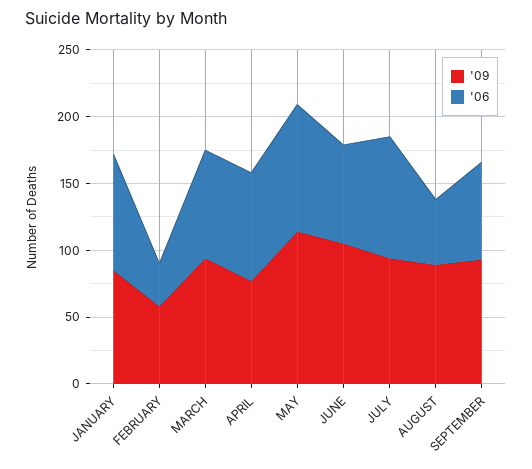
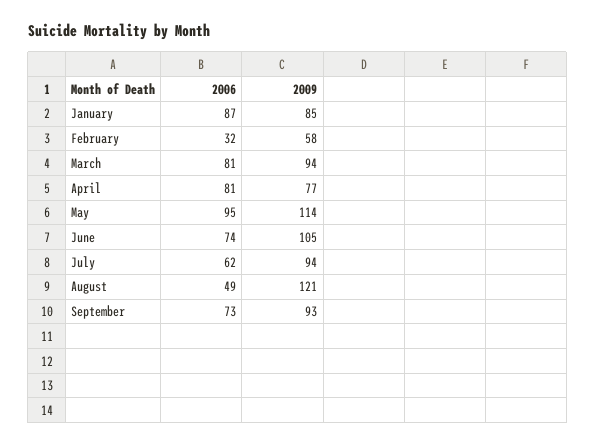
  {
    "'09": {
      "JANUARY": 85,
      "FEBRUARY": 58,
      "MARCH": 94,
      "APRIL": 77,
      "MAY": 114,
      "JUNE": 105,
      "JULY": 94,
-     "AUGUST": 90,
+     "AUGUST": 121,
      "SEPTEMBER": 93
    },
    "'06": {
      "JANUARY": 87,
      "FEBRUARY": 32,
      "MARCH": 81,
      "APRIL": 81,
      "MAY": 95,
      "JUNE": 74,
-     "JULY": 90,
+     "JULY": 62,
      "AUGUST": 49,
      "SEPTEMBER": 73
    }
  }

